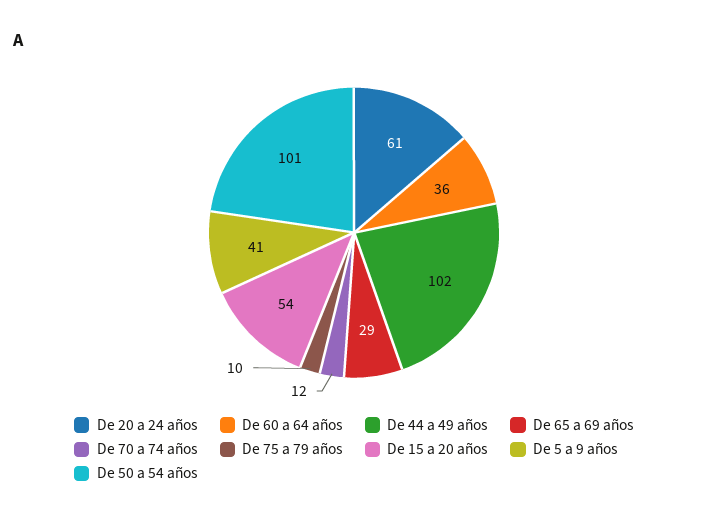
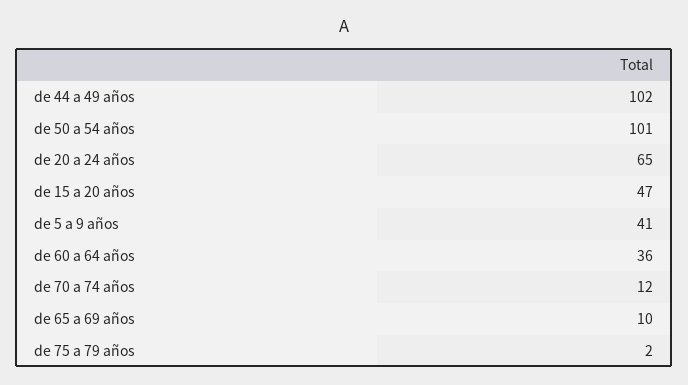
  {
-   "De 20 a 24 años": 61,
+   "De 20 a 24 años": 65,
    "De 60 a 64 años": 36,
    "De 44 a 49 años": 102,
-   "De 65 a 69 años": 29,
+   "De 65 a 69 años": 10,
    "De 70 a 74 años": 12,
-   "De 75 a 79 años": 10,
+   "De 75 a 79 años": 2,
-   "De 15 a 20 años": 54,
+   "De 15 a 20 años": 47,
    "De 5 a 9 años": 41,
    "De 50 a 54 años": 101
  }

